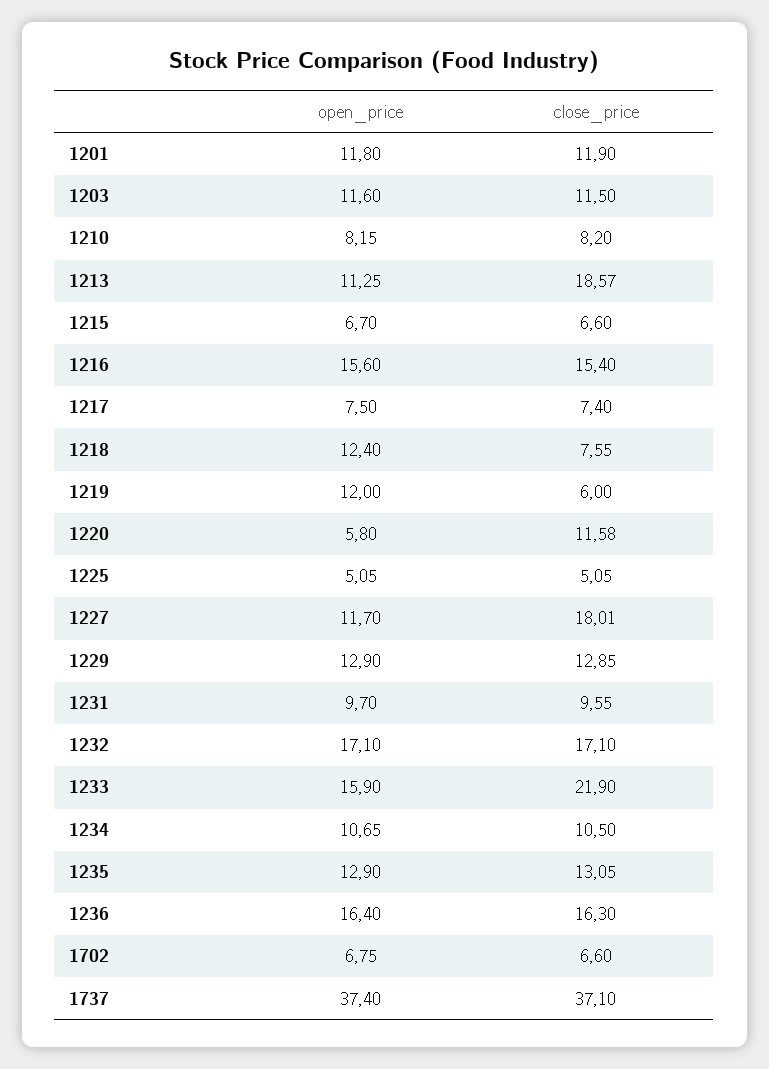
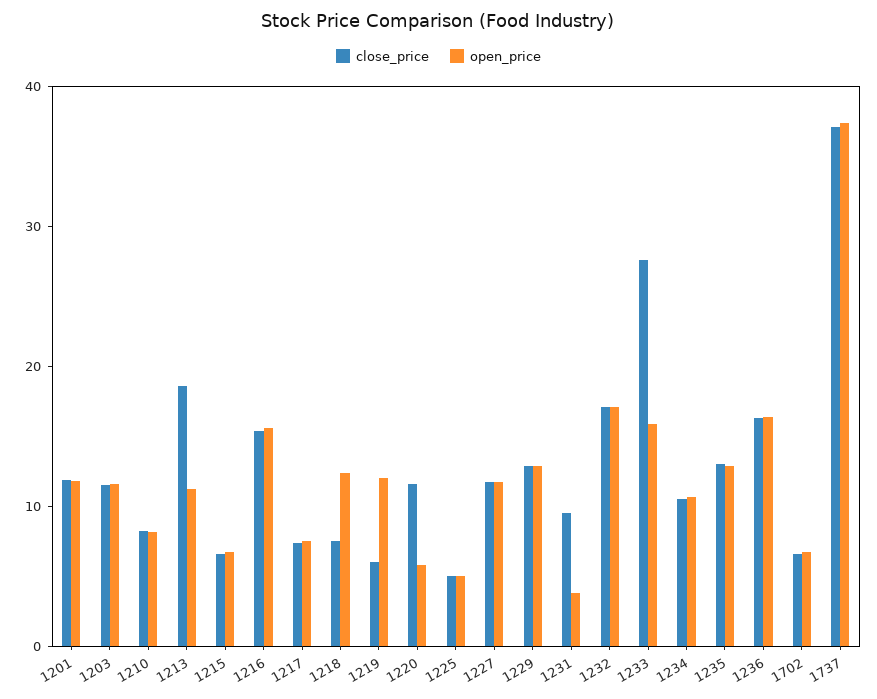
  {
    "open_price": {
      "1201": 11.8,
      "1203": 11.6,
      "1210": 8.15,
      "1213": 11.25,
      "1215": 6.7,
      "1216": 15.6,
      "1217": 7.5,
      "1218": 12.4,
      "1219": 12,
      "1220": 5.8,
      "1225": 5.05,
      "1227": 11.7,
      "1229": 12.9,
-     "1231": 9.7,
+     "1231": 4,
      "1232": 17.1,
      "1233": 15.9,
      "1234": 10.65,
      "1235": 12.9,
      "1236": 16.4,
      "1702": 6.75,
      "1737": 37.4
    },
    "close_price": {
      "1201": 11.9,
      "1203": 11.5,
      "1210": 8.2,
      "1213": 18.57,
      "1215": 6.6,
      "1216": 15.4,
      "1217": 7.4,
      "1218": 7.55,
      "1219": 6,
      "1220": 11.58,
      "1225": 5.05,
-     "1227": 18.01,
+     "1227": 12,
      "1229": 12.85,
      "1231": 9.55,
      "1232": 17.1,
-     "1233": 21.9,
+     "1233": 28,
      "1234": 10.5,
      "1235": 13.05,
      "1236": 16.3,
      "1702": 6.6,
      "1737": 37.1
    }
  }

